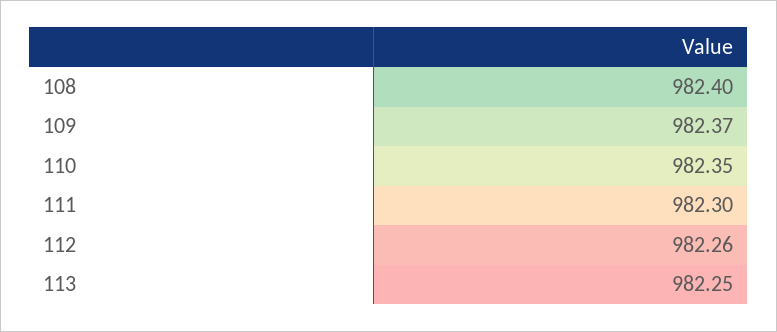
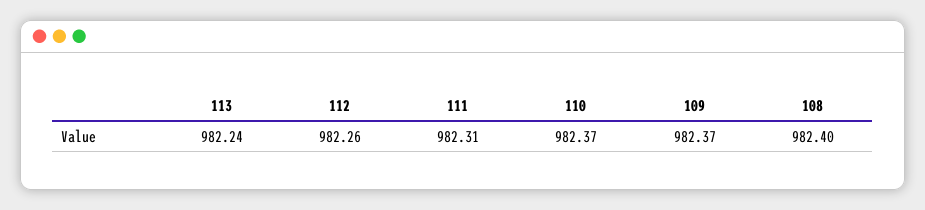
  {
    "108": 982.4,
    "109": 982.37,
-   "110": 982.35,
+   "110": 982.37,
-   "111": 982.3,
+   "111": 982.31,
    "112": 982.26,
-   "113": 982.25
+   "113": 982.24
  }

